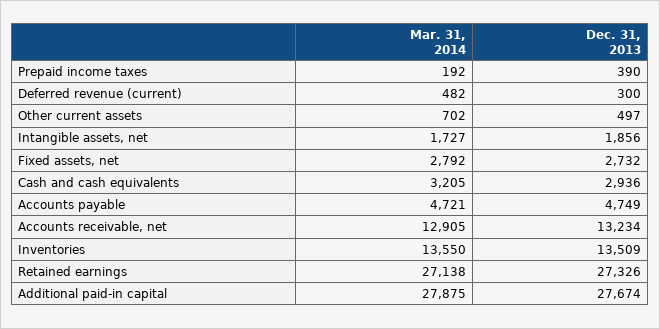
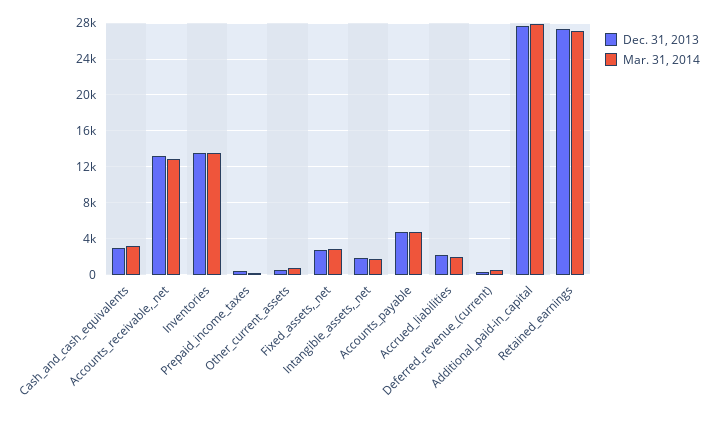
  {
    "Mar. 31, 2014": {
      "Prepaid income taxes": 192,
      "Deferred revenue (current)": 482,
      "Other current assets": 702,
      "Intangible assets, net": 1727,
      "Fixed assets, net": 2792,
      "Cash and cash equivalents": 3205,
      "Accounts payable": 4721,
      "Accounts receivable, net": 12905,
      "Inventories": 13550,
      "Retained earnings": 27138,
-     "Additional paid-in capital": 27875
+     "Additional paid-in capital": 27875,
+     "Accrued_liabilities": 2000
    },
    "Dec. 31, 2013": {
      "Prepaid income taxes": 390,
      "Deferred revenue (current)": 300,
      "Other current assets": 497,
      "Intangible assets, net": 1856,
      "Fixed assets, net": 2732,
      "Cash and cash equivalents": 2936,
      "Accounts payable": 4749,
      "Accounts receivable, net": 13234,
      "Inventories": 13509,
      "Retained earnings": 27326,
-     "Additional paid-in capital": 27674
+     "Additional paid-in capital": 27674,
+     "Accrued_liabilities": 2000
    }
  }

